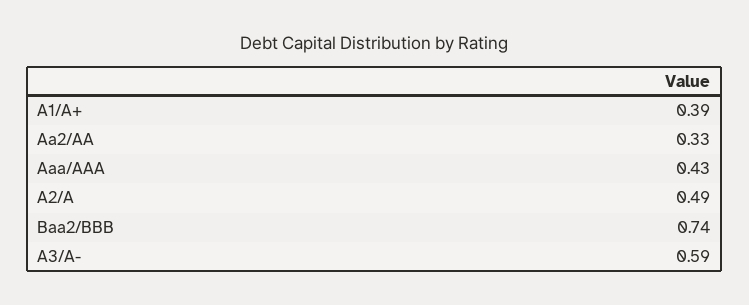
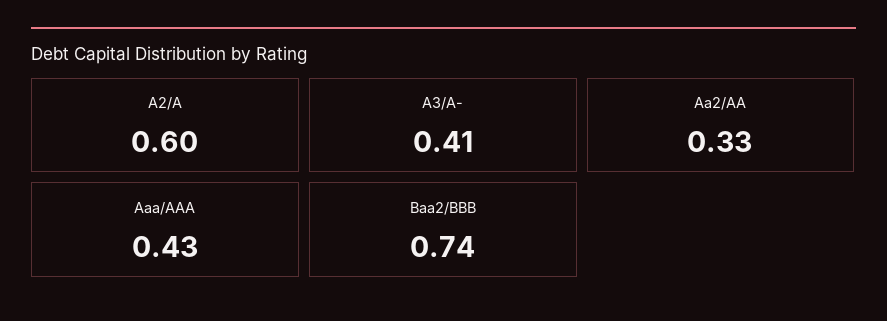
  {
-   "A1/A+": 0.39,
    "Aa2/AA": 0.33,
    "Aaa/AAA": 0.43,
-   "A2/A": 0.49,
+   "A2/A": 0.6,
    "Baa2/BBB": 0.74,
-   "A3/A-": 0.59
+   "A3/A-": 0.41
  }

